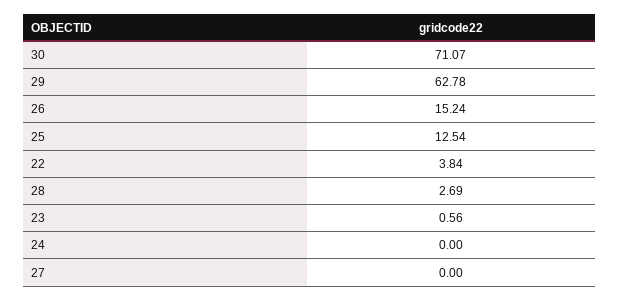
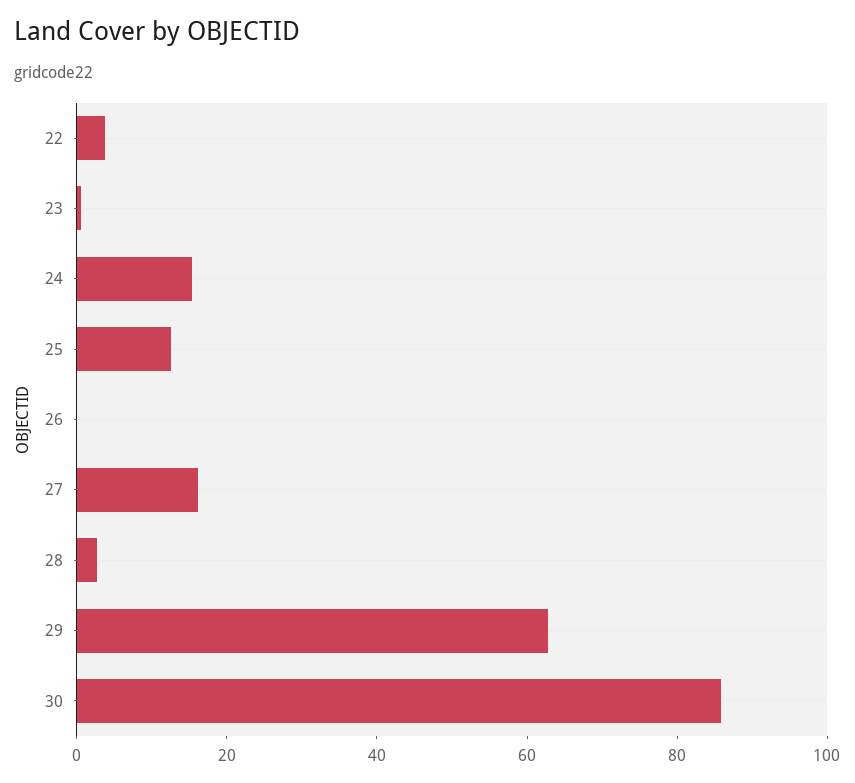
  {
-   "30": 71.07,
+   "30": 85,
    "29": 62.78,
-   "26": 15.24,
+   "26": 0,
    "25": 12.54,
    "22": 3.84,
    "28": 2.69,
    "23": 0.56,
-   "24": 0,
+   "24": 15,
-   "27": 0
+   "27": 15
  }

